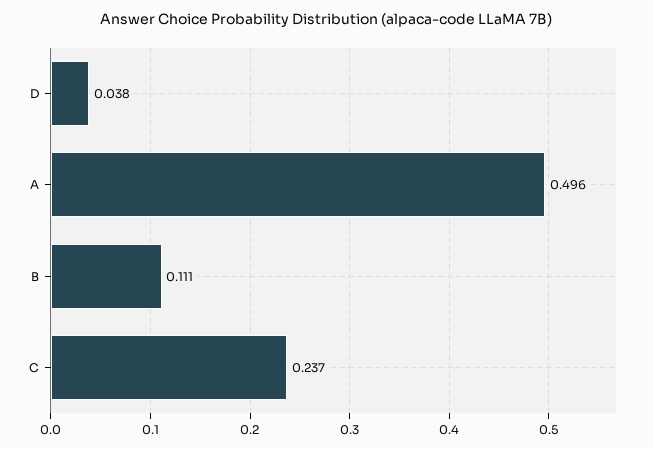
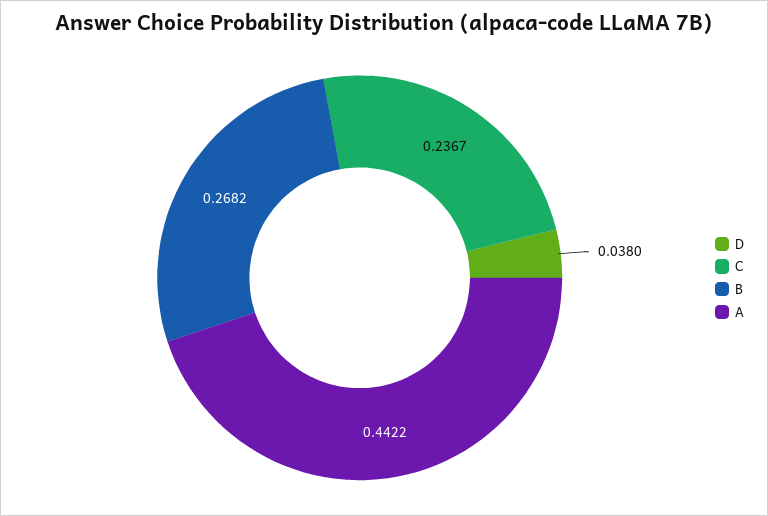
  {
    "D": 0.038,
-   "A": 0.496,
+   "A": 0.4422,
-   "B": 0.111,
+   "B": 0.2682,
    "C": 0.2367
  }

